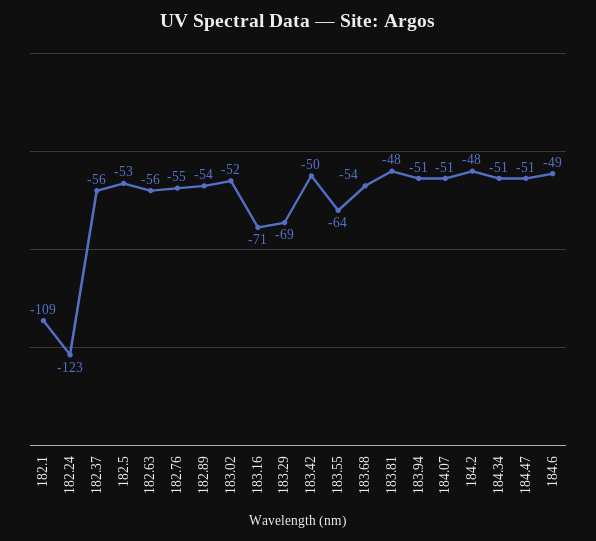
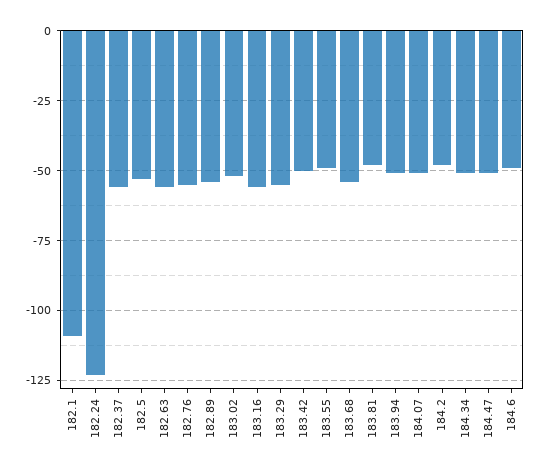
  {
    "182.1": -109,
    "182.24": -123,
    "182.37": -56,
    "182.5": -53,
    "182.63": -56,
    "182.76": -55,
    "182.89": -54,
    "183.02": -52,
-   "183.16": -71,
+   "183.16": -55,
-   "183.29": -69,
+   "183.29": -55,
    "183.42": -50,
-   "183.55": -64,
+   "183.55": -50,
    "183.68": -54,
    "183.81": -48,
    "183.94": -51,
    "184.07": -51,
    "184.2": -48,
    "184.34": -51,
    "184.47": -51,
    "184.6": -49
  }

